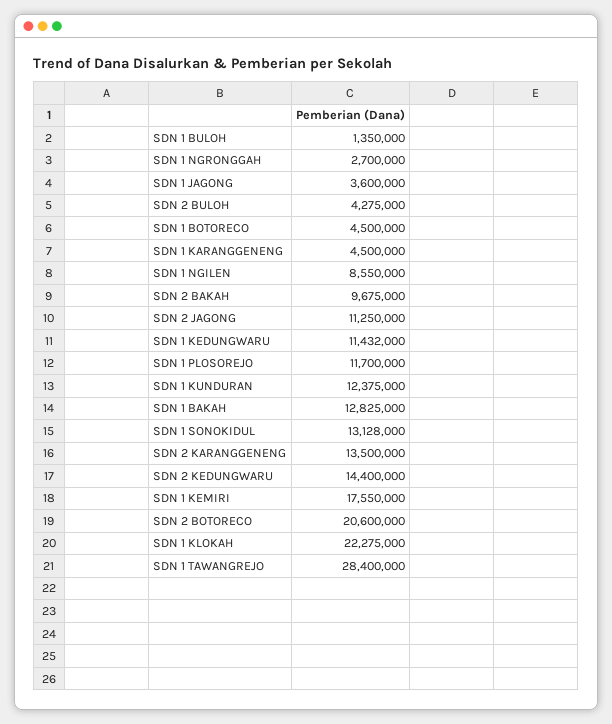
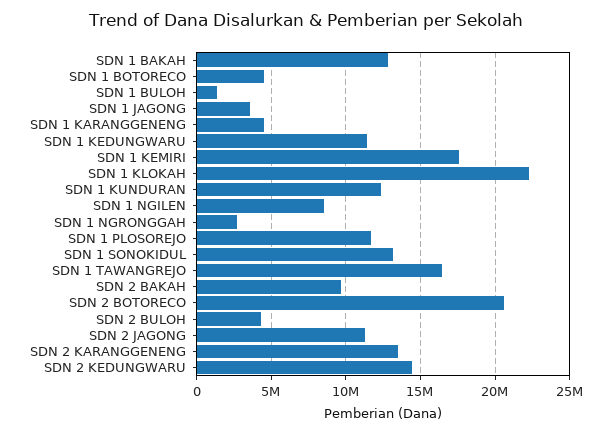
  {
    "SDN 1 BULOH": 1350000,
    "SDN 1 NGRONGGAH": 2700000,
    "SDN 1 JAGONG": 3600000,
    "SDN 2 BULOH": 4275000,
    "SDN 1 BOTORECO": 4500000,
    "SDN 1 KARANGGENENG": 4500000,
    "SDN 1 NGILEN": 8550000,
    "SDN 2 BAKAH": 9675000,
    "SDN 2 JAGONG": 11250000,
    "SDN 1 KEDUNGWARU": 11432000,
    "SDN 1 PLOSOREJO": 11700000,
    "SDN 1 KUNDURAN": 12375000,
    "SDN 1 BAKAH": 12825000,
    "SDN 1 SONOKIDUL": 13128000,
    "SDN 2 KARANGGENENG": 13500000,
    "SDN 2 KEDUNGWARU": 14400000,
    "SDN 1 KEMIRI": 17550000,
    "SDN 2 BOTORECO": 20600000,
    "SDN 1 KLOKAH": 22275000,
-   "SDN 1 TAWANGREJO": 28400000
+   "SDN 1 TAWANGREJO": 16500000
  }

